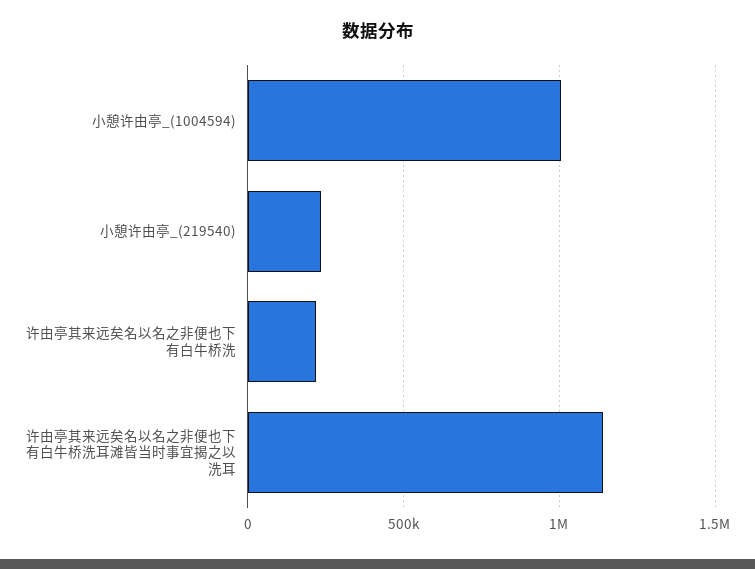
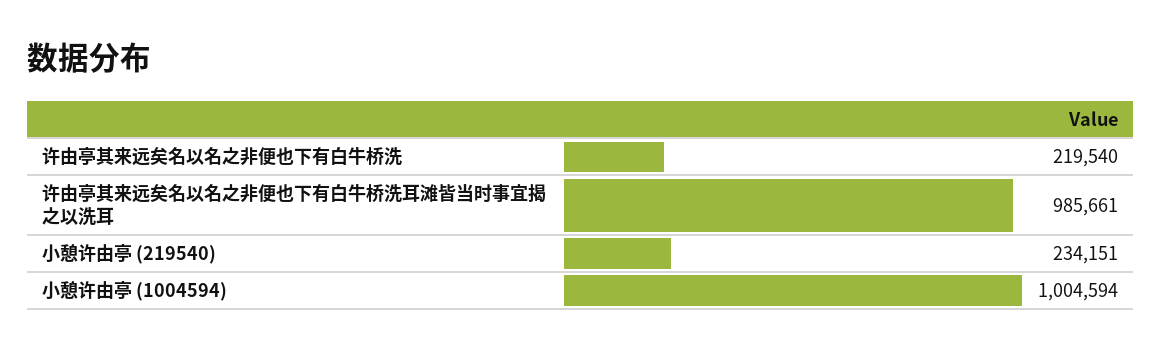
  {
    "小憩许由亭_(1004594)": 1004594,
    "小憩许由亭_(219540)": 234151,
    "许由亭其来远矣名以名之非便也下有白牛桥洗": 219540,
-   "许由亭其来远矣名以名之非便也下有白牛桥洗耳滩皆当时事宜揭之以洗耳": 1150000
+   "许由亭其来远矣名以名之非便也下有白牛桥洗耳滩皆当时事宜揭之以洗耳": 985661
  }

